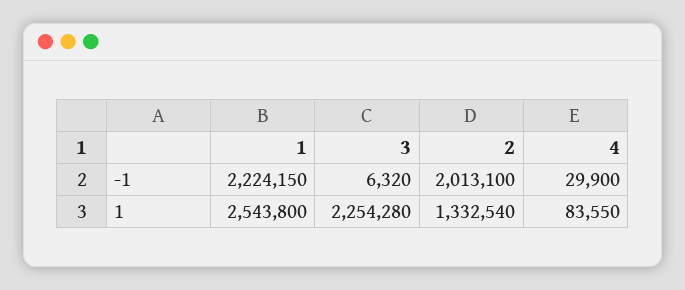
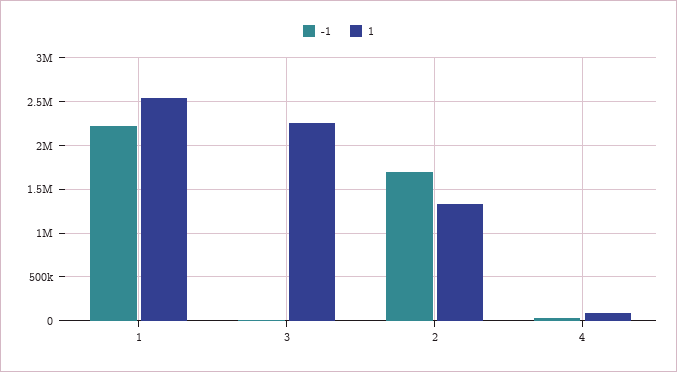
  {
    "-1": {
      "1": 2224150,
      "3": 6320,
-     "2": 2013100,
+     "2": 1700000,
      "4": 29900
    },
    "1": {
      "1": 2543800,
      "3": 2254280,
      "2": 1332540,
      "4": 83550
    }
  }

